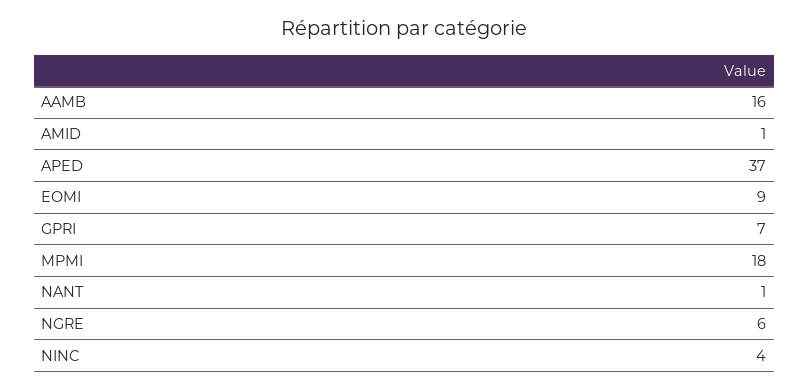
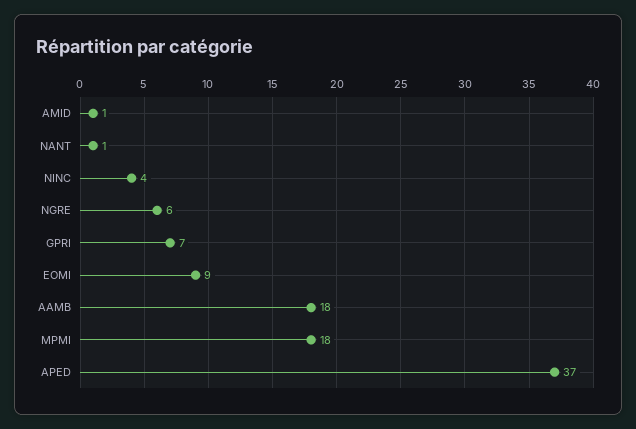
  {
-   "AAMB": 16,
+   "AAMB": 18,
    "AMID": 1,
    "APED": 37,
    "EOMI": 9,
    "GPRI": 7,
    "MPMI": 18,
    "NANT": 1,
    "NGRE": 6,
    "NINC": 4
  }

